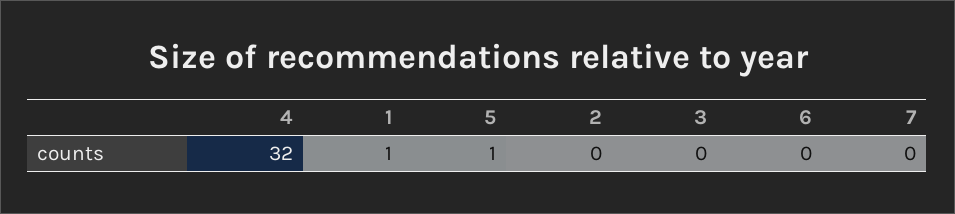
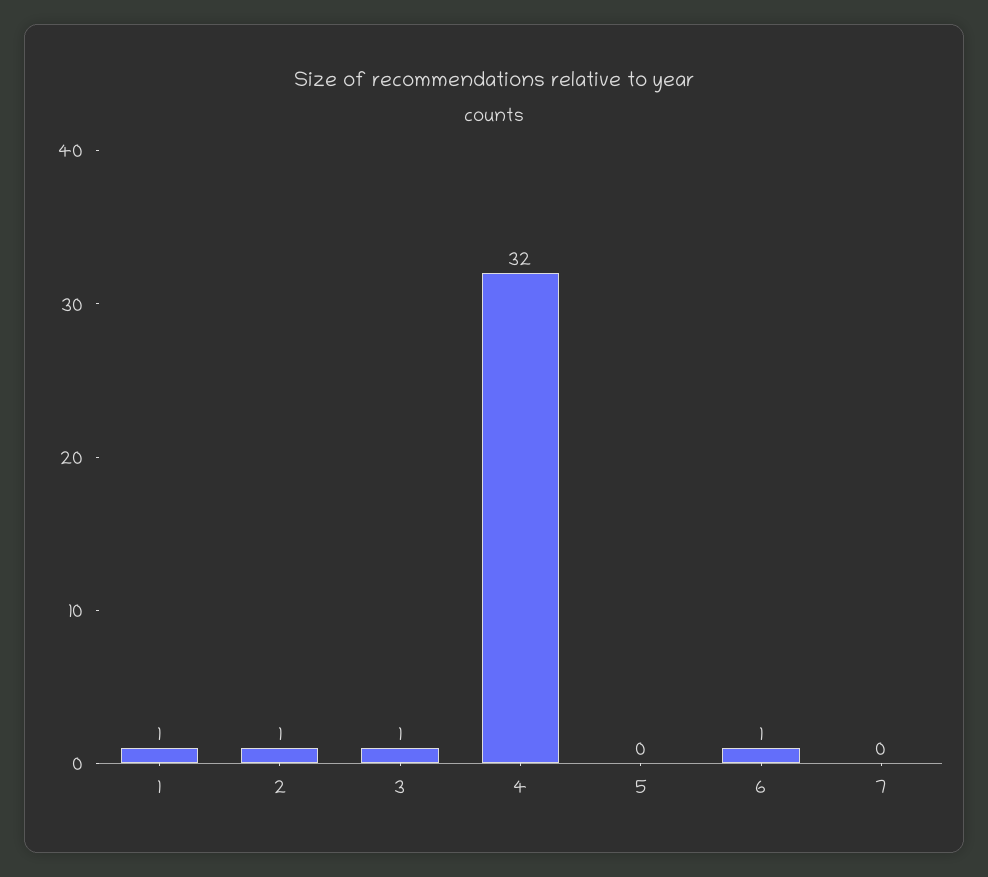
  {
    "4": 32,
    "1": 1,
-   "5": 1,
+   "5": 0,
-   "2": 0,
+   "2": 1,
-   "3": 0,
+   "3": 1,
-   "6": 0,
+   "6": 1,
    "7": 0
  }

